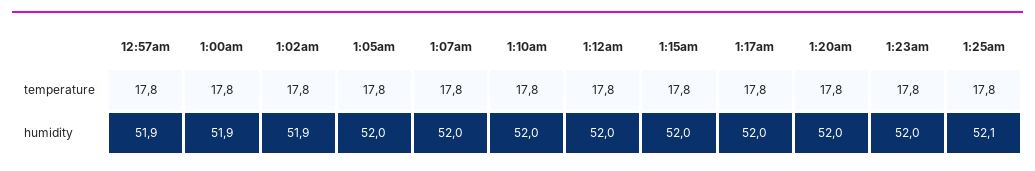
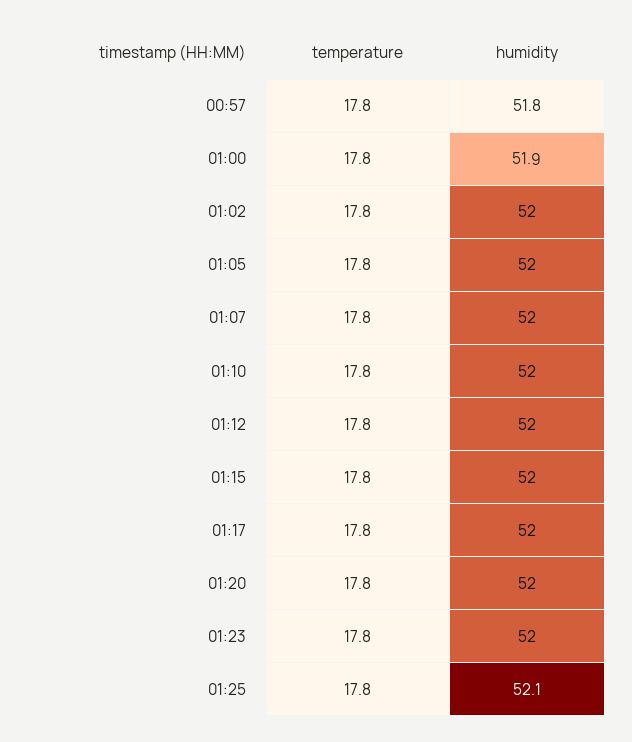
  {
    "12:57am": {
      "temperature": 17.8,
-     "humidity": 51.9
+     "humidity": 51.8
    },
    "1:00am": {
      "temperature": 17.8,
      "humidity": 51.9
    },
    "1:02am": {
      "temperature": 17.8,
-     "humidity": 51.9
+     "humidity": 52
    },
    "1:05am": {
      "temperature": 17.8,
      "humidity": 52
    },
    "1:07am": {
      "temperature": 17.8,
      "humidity": 52
    },
    "1:10am": {
      "temperature": 17.8,
      "humidity": 52
    },
    "1:12am": {
      "temperature": 17.8,
      "humidity": 52
    },
    "1:15am": {
      "temperature": 17.8,
      "humidity": 52
    },
    "1:17am": {
      "temperature": 17.8,
      "humidity": 52
    },
    "1:20am": {
      "temperature": 17.8,
      "humidity": 52
    },
    "1:23am": {
      "temperature": 17.8,
      "humidity": 52
    },
    "1:25am": {
      "temperature": 17.8,
      "humidity": 52.1
    }
  }

